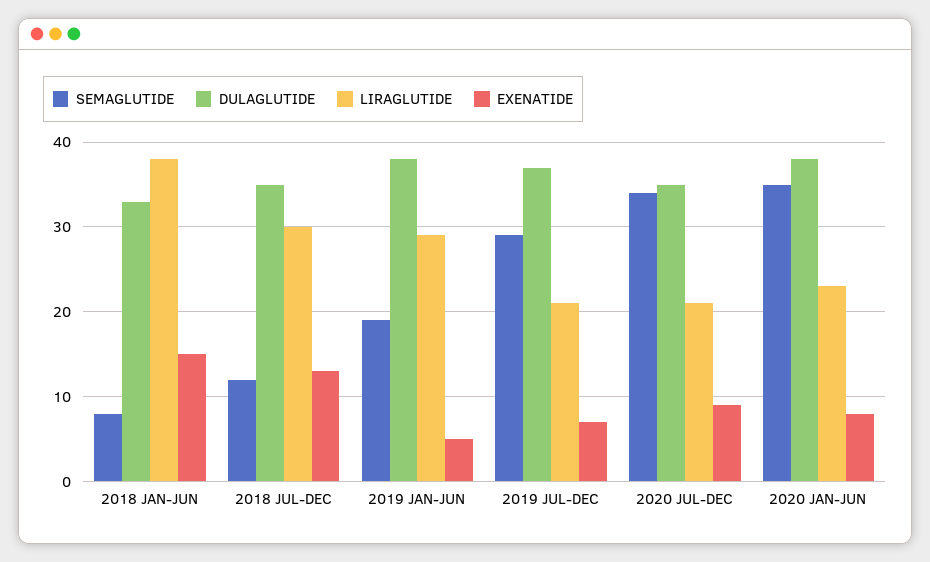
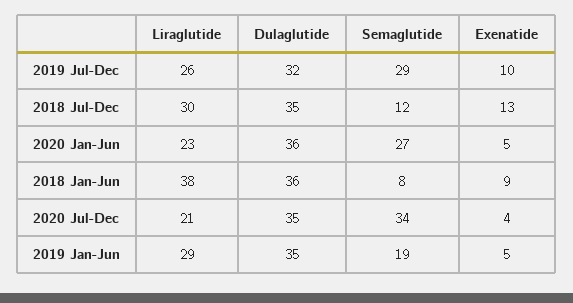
  {
    "SEMAGLUTIDE": {
      "2018 JAN-JUN": 8,
      "2018 JUL-DEC": 12,
      "2019 JAN-JUN": 19,
      "2019 JUL-DEC": 29,
      "2020 JUL-DEC": 34,
-     "2020 JAN-JUN": 35
+     "2020 JAN-JUN": 27
    },
    "DULAGLUTIDE": {
-     "2018 JAN-JUN": 33,
+     "2018 JAN-JUN": 36,
      "2018 JUL-DEC": 35,
-     "2019 JAN-JUN": 38,
+     "2019 JAN-JUN": 35,
-     "2019 JUL-DEC": 37,
+     "2019 JUL-DEC": 32,
      "2020 JUL-DEC": 35,
-     "2020 JAN-JUN": 38
+     "2020 JAN-JUN": 36
    },
    "LIRAGLUTIDE": {
      "2018 JAN-JUN": 38,
      "2018 JUL-DEC": 30,
      "2019 JAN-JUN": 29,
-     "2019 JUL-DEC": 21,
+     "2019 JUL-DEC": 26,
      "2020 JUL-DEC": 21,
      "2020 JAN-JUN": 23
    },
    "EXENATIDE": {
-     "2018 JAN-JUN": 15,
+     "2018 JAN-JUN": 9,
      "2018 JUL-DEC": 13,
      "2019 JAN-JUN": 5,
-     "2019 JUL-DEC": 7,
+     "2019 JUL-DEC": 10,
-     "2020 JUL-DEC": 9,
+     "2020 JUL-DEC": 4,
-     "2020 JAN-JUN": 8
+     "2020 JAN-JUN": 5
    }
  }

